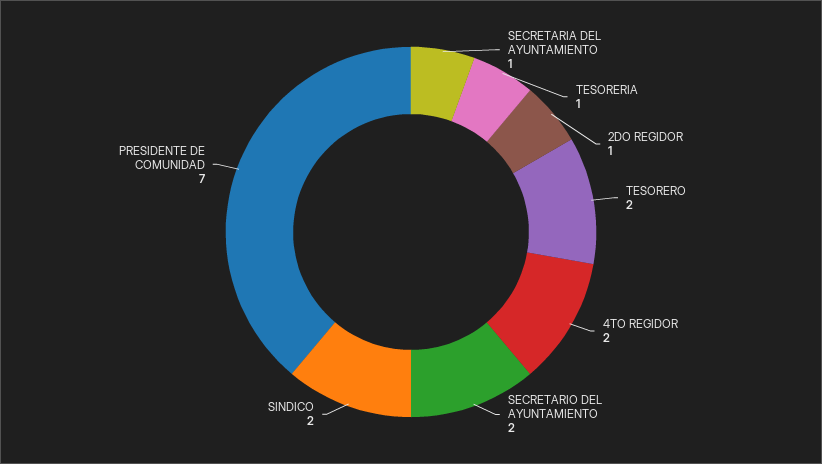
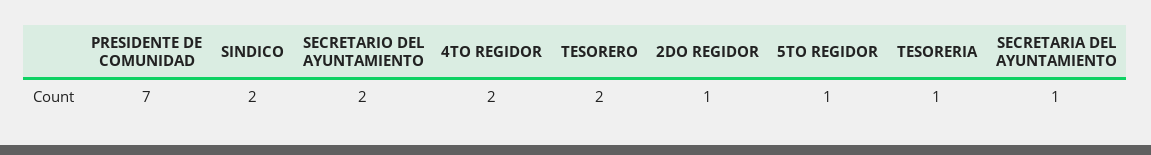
  {
    "SECRETARIA DEL AYUNTAMIENTO": 1,
    "TESORERIA": 1,
    "2DO REGIDOR": 1,
    "TESORERO": 2,
    "4TO REGIDOR": 2,
    "SECRETARIO DEL AYUNTAMIENTO": 2,
    "SINDICO": 2,
-   "PRESIDENTE DE COMUNIDAD": 7
+   "PRESIDENTE DE COMUNIDAD": 7,
+   "5TO REGIDOR": 1
  }

